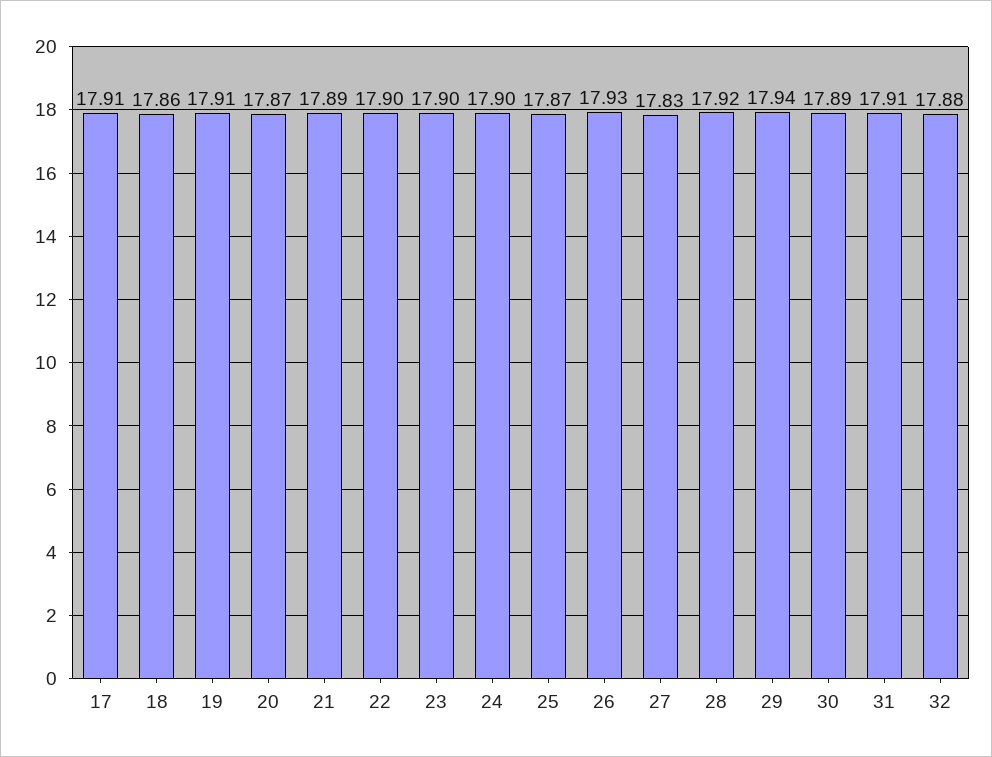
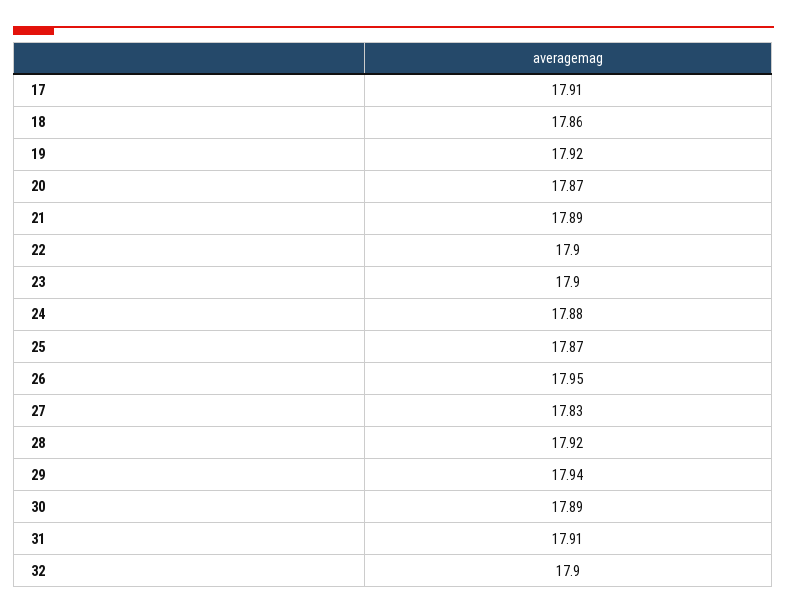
  {
    "17": 17.91,
    "18": 17.86,
-   "19": 17.91,
+   "19": 17.92,
    "20": 17.87,
    "21": 17.89,
    "22": 17.9,
    "23": 17.9,
-   "24": 17.9,
+   "24": 17.88,
    "25": 17.87,
-   "26": 17.93,
+   "26": 17.95,
    "27": 17.83,
    "28": 17.92,
    "29": 17.94,
    "30": 17.89,
    "31": 17.91,
-   "32": 17.88
+   "32": 17.9
  }

